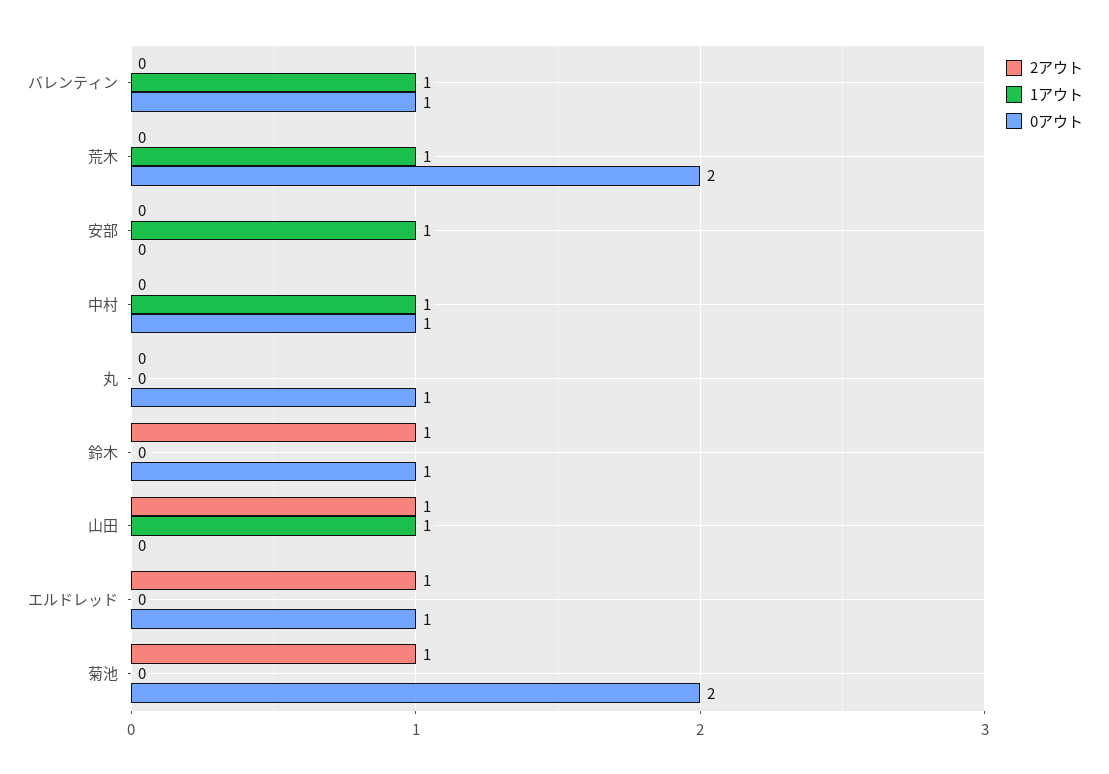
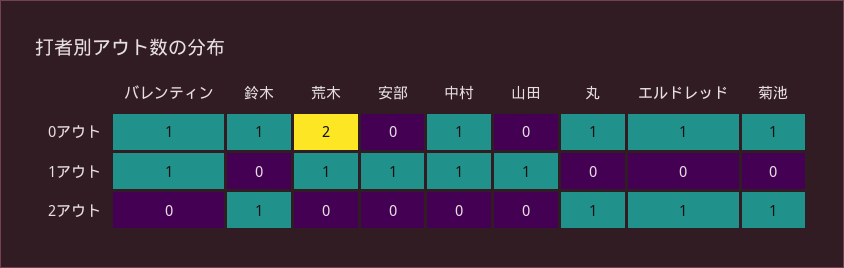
  {
    "2アウト": {
      "バレンティン": 0,
      "荒木": 0,
      "安部": 0,
      "中村": 0,
-     "丸": 0,
+     "丸": 1,
      "鈴木": 1,
-     "山田": 1,
+     "山田": 0,
      "エルドレッド": 1,
      "菊池": 1
    },
    "1アウト": {
      "バレンティン": 1,
      "荒木": 1,
      "安部": 1,
      "中村": 1,
      "丸": 0,
      "鈴木": 0,
      "山田": 1,
      "エルドレッド": 0,
      "菊池": 0
    },
    "0アウト": {
      "バレンティン": 1,
      "荒木": 2,
      "安部": 0,
      "中村": 1,
      "丸": 1,
      "鈴木": 1,
      "山田": 0,
      "エルドレッド": 1,
-     "菊池": 2
+     "菊池": 1
    }
  }

